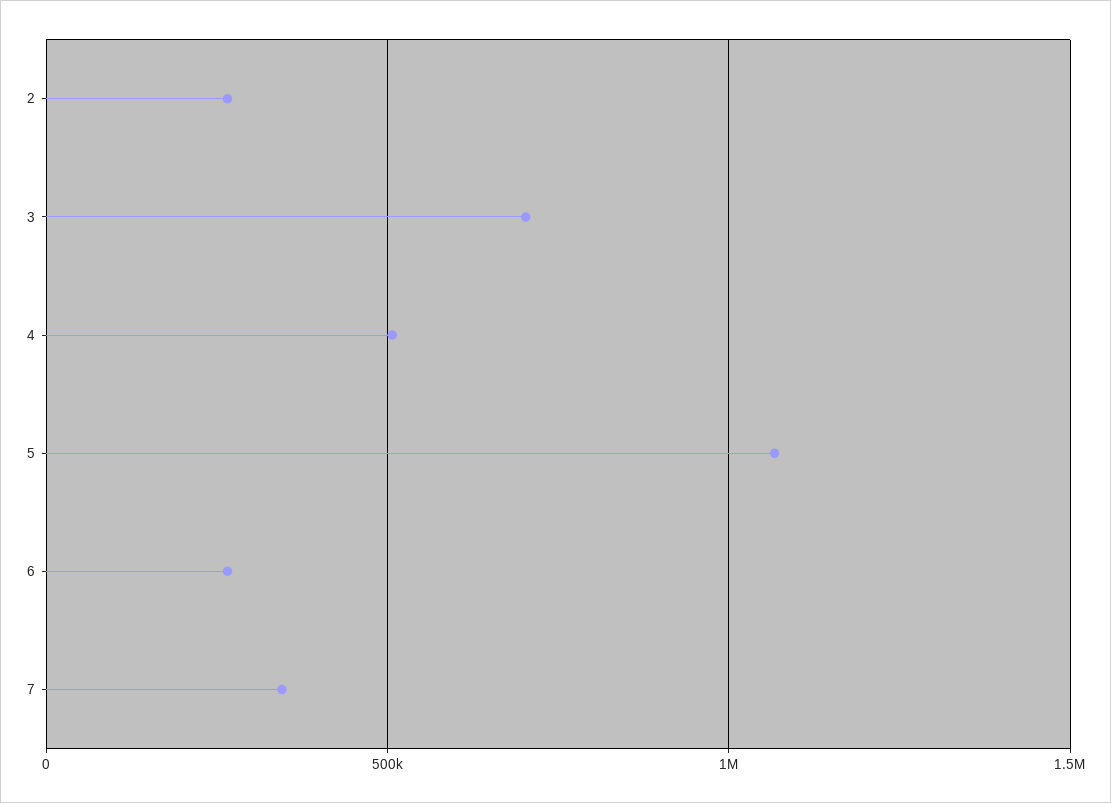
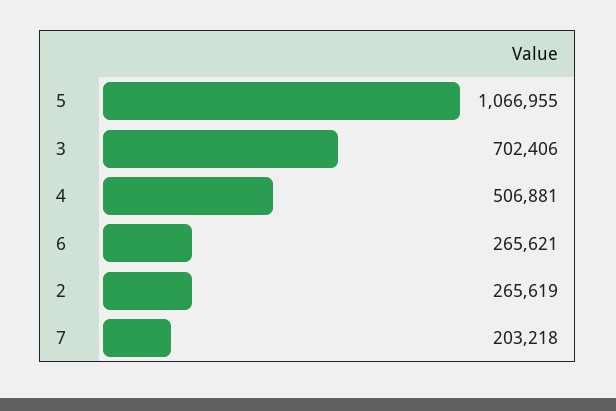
  {
    "2": 265619,
    "3": 702406,
    "4": 506881,
    "5": 1066955,
    "6": 265621,
-   "7": 350000
+   "7": 203218
  }

